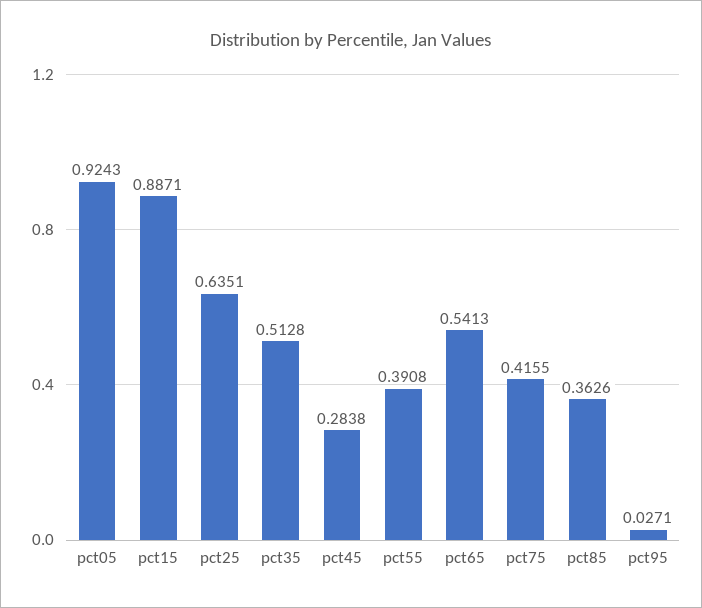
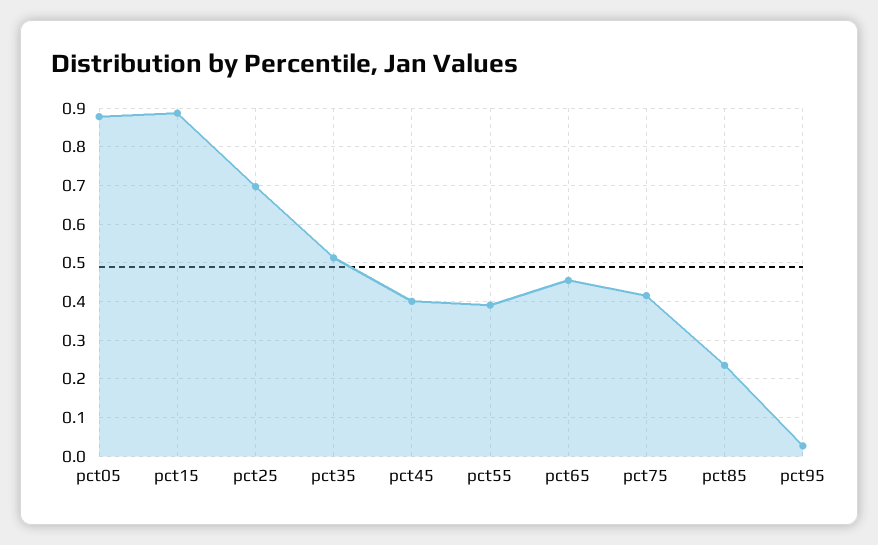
  {
-   "pct05": 0.9243,
+   "pct05": 0.88,
    "pct15": 0.8871,
-   "pct25": 0.6351,
+   "pct25": 0.7,
    "pct35": 0.5128,
-   "pct45": 0.2838,
+   "pct45": 0.4,
    "pct55": 0.3908,
-   "pct65": 0.5413,
+   "pct65": 0.46,
    "pct75": 0.4155,
-   "pct85": 0.3626,
+   "pct85": 0.24,
    "pct95": 0.0271
  }

